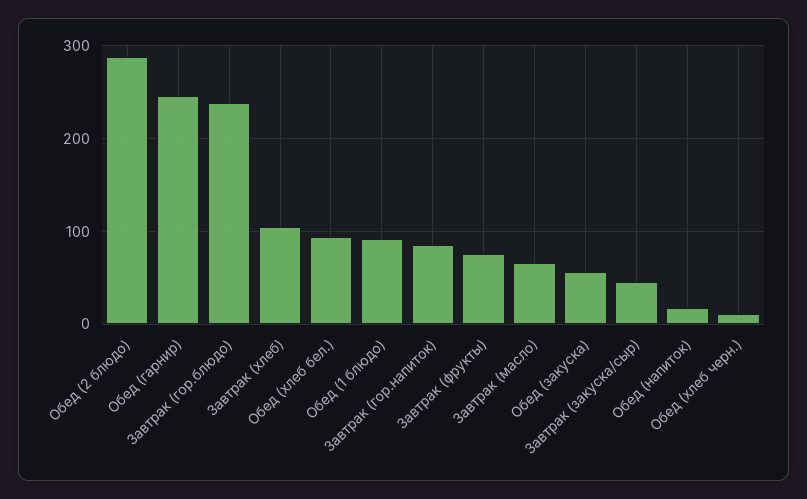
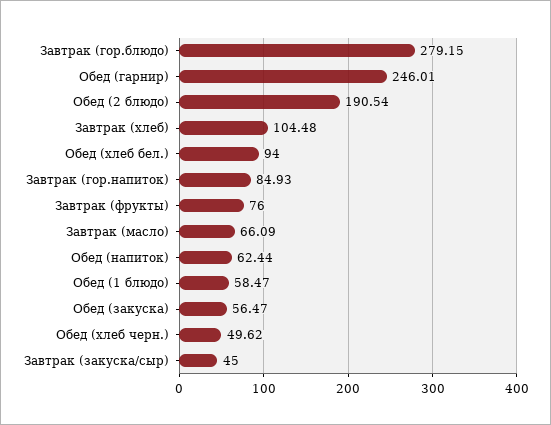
  {
-   "Обед (2 блюдо)": 290,
+   "Обед (2 блюдо)": 190.54,
    "Обед (гарнир)": 246.01,
-   "Завтрак (гор.блюдо)": 240,
+   "Завтрак (гор.блюдо)": 279.15,
    "Завтрак (хлеб)": 104.48,
    "Обед (хлеб бел.)": 94,
-   "Обед (1 блюдо)": 90,
+   "Обед (1 блюдо)": 58.47,
    "Завтрак (гор.напиток)": 84.93,
    "Завтрак (фрукты)": 76,
    "Завтрак (масло)": 66.09,
    "Обед (закуска)": 56.47,
    "Завтрак (закуска/сыр)": 45,
-   "Обед (напиток)": 20,
+   "Обед (напиток)": 62.44,
-   "Обед (хлеб черн.)": 10
+   "Обед (хлеб черн.)": 49.62
  }

